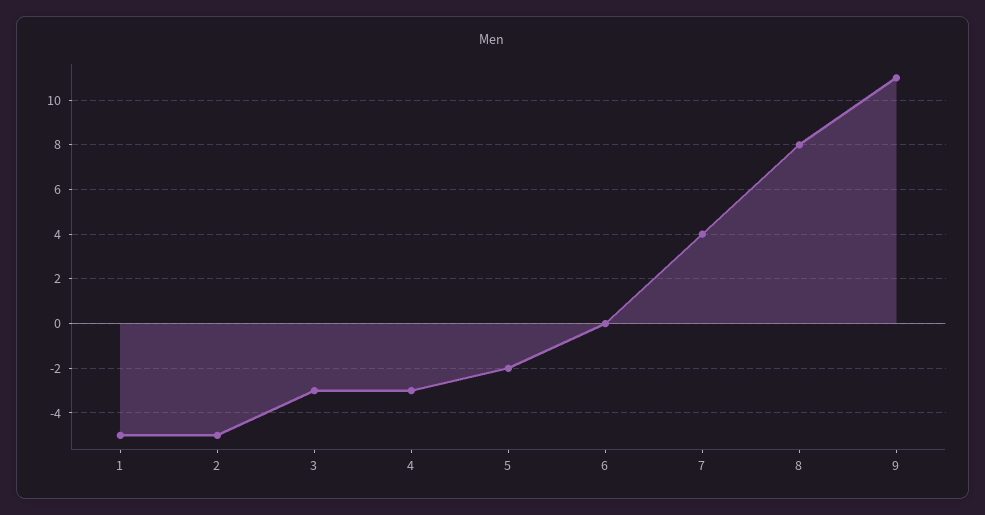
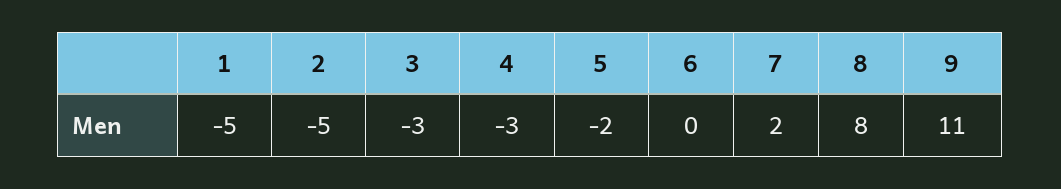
  {
    "1": -5,
    "2": -5,
    "3": -3,
    "4": -3,
    "5": -2,
    "6": 0,
-   "7": 4,
+   "7": 2,
    "8": 8,
    "9": 11
  }

